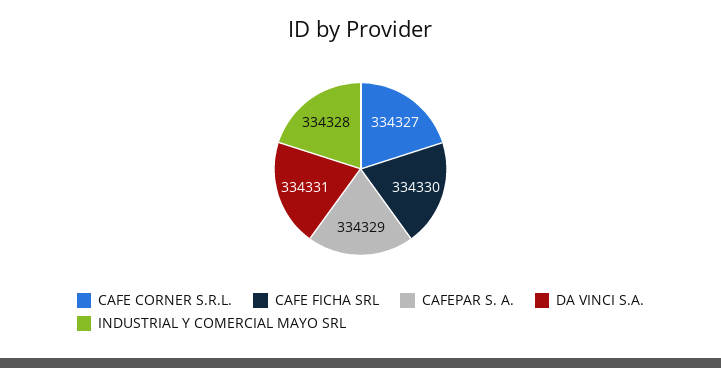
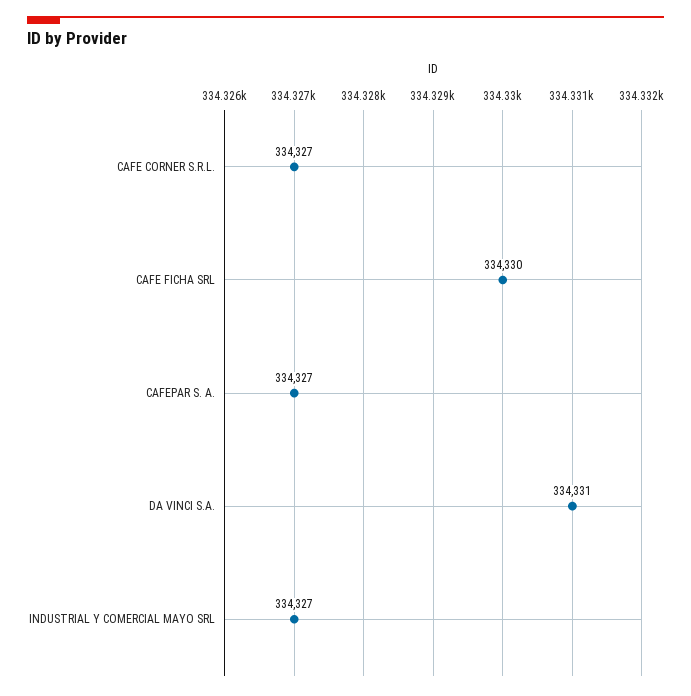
  {
    "CAFE CORNER S.R.L.": 334327,
    "CAFE FICHA SRL": 334330,
-   "CAFEPAR S. A.": 334329,
+   "CAFEPAR S. A.": 334327,
    "DA VINCI S.A.": 334331,
-   "INDUSTRIAL Y COMERCIAL MAYO SRL": 334328
+   "INDUSTRIAL Y COMERCIAL MAYO SRL": 334327
  }

